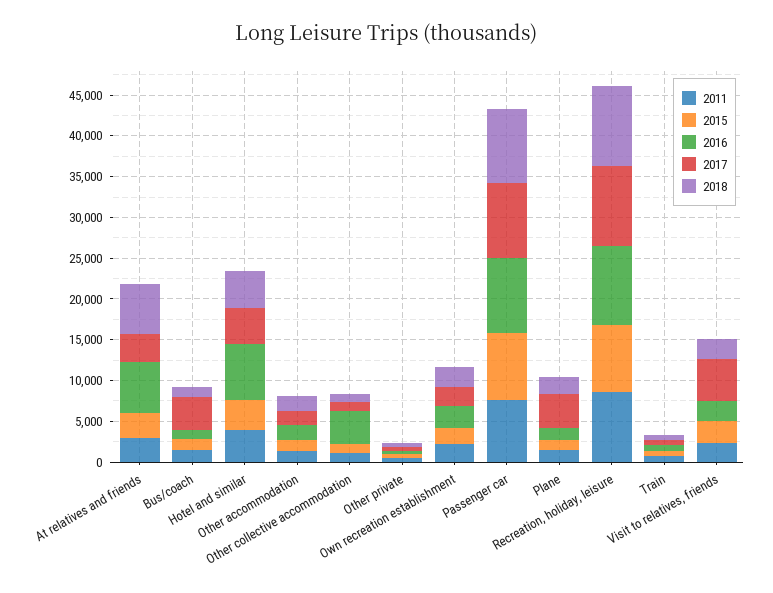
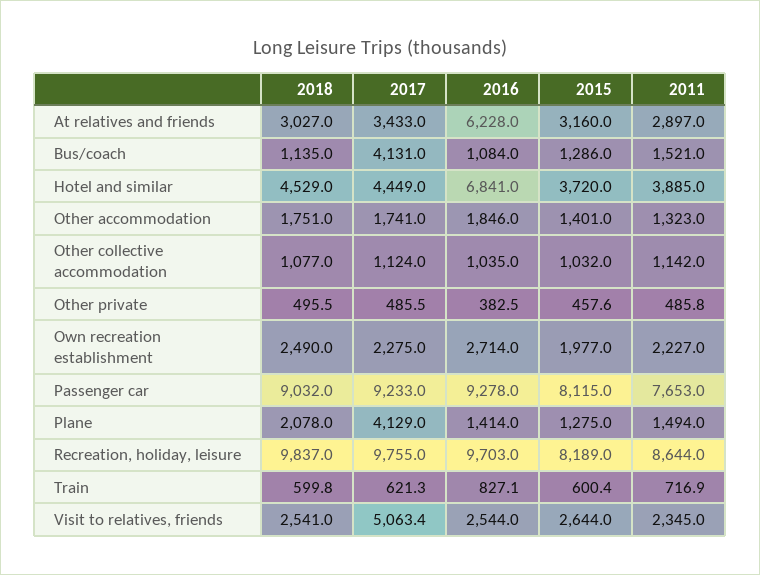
  {
    "2011": {
      "At relatives and friends": 2897,
      "Bus/coach": 1521,
      "Hotel and similar": 3885,
      "Other accommodation": 1323,
      "Other collective accommodation": 1142,
      "Other private": 485.8,
      "Own recreation establishment": 2227,
      "Passenger car": 7653,
      "Plane": 1494,
      "Recreation, holiday, leisure": 8644,
      "Train": 716.9,
      "Visit to relatives, friends": 2345
    },
    "2015": {
      "At relatives and friends": 3160,
      "Bus/coach": 1286,
      "Hotel and similar": 3720,
      "Other accommodation": 1401,
      "Other collective accommodation": 1032,
      "Other private": 457.6,
      "Own recreation establishment": 1977,
      "Passenger car": 8115,
      "Plane": 1275,
      "Recreation, holiday, leisure": 8189,
      "Train": 600.4,
      "Visit to relatives, friends": 2644
    },
    "2016": {
      "At relatives and friends": 6228,
      "Bus/coach": 1084,
      "Hotel and similar": 6841,
      "Other accommodation": 1846,
-     "Other collective accommodation": 4000,
+     "Other collective accommodation": 1035,
      "Other private": 382.5,
      "Own recreation establishment": 2714,
      "Passenger car": 9278,
      "Plane": 1414,
      "Recreation, holiday, leisure": 9703,
      "Train": 827.1,
      "Visit to relatives, friends": 2544
    },
    "2017": {
      "At relatives and friends": 3433,
      "Bus/coach": 4131,
      "Hotel and similar": 4449,
      "Other accommodation": 1741,
      "Other collective accommodation": 1124,
      "Other private": 485.5,
      "Own recreation establishment": 2275,
      "Passenger car": 9233,
      "Plane": 4129,
      "Recreation, holiday, leisure": 9755,
      "Train": 621.3,
      "Visit to relatives, friends": 5063.4
    },
    "2018": {
-     "At relatives and friends": 6000,
+     "At relatives and friends": 3027,
      "Bus/coach": 1135,
      "Hotel and similar": 4529,
      "Other accommodation": 1751,
      "Other collective accommodation": 1077,
      "Other private": 495.5,
      "Own recreation establishment": 2490,
      "Passenger car": 9032,
      "Plane": 2078,
      "Recreation, holiday, leisure": 9837,
      "Train": 599.8,
      "Visit to relatives, friends": 2541
    }
  }

